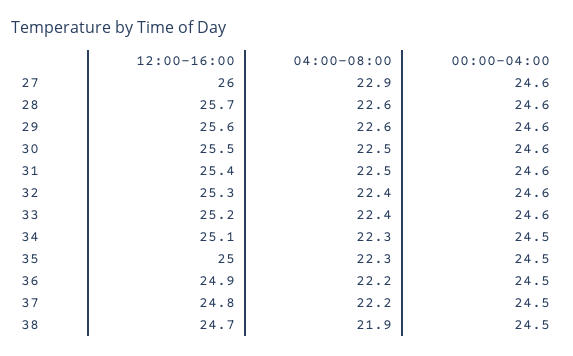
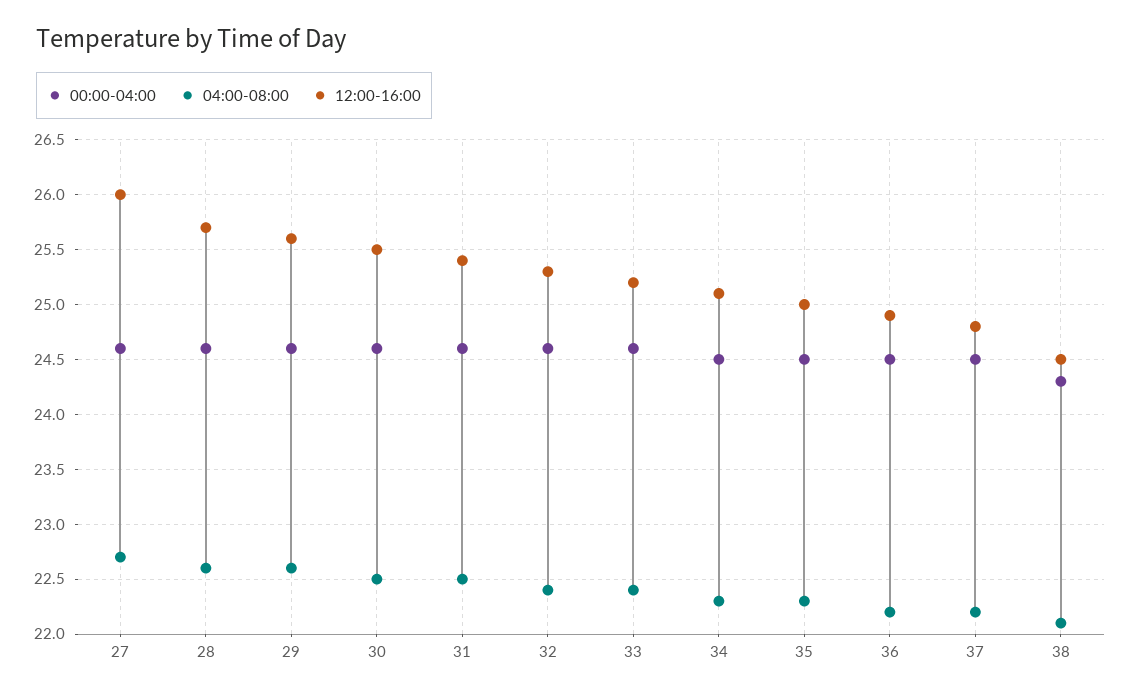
  {
    "12:00-16:00": {
      "27": 26,
      "28": 25.7,
      "29": 25.6,
      "30": 25.5,
      "31": 25.4,
      "32": 25.3,
      "33": 25.2,
      "34": 25.1,
      "35": 25,
      "36": 24.9,
      "37": 24.8,
-     "38": 24.7
+     "38": 24.5
    },
    "04:00-08:00": {
-     "27": 22.9,
+     "27": 22.7,
      "28": 22.6,
      "29": 22.6,
      "30": 22.5,
      "31": 22.5,
      "32": 22.4,
      "33": 22.4,
      "34": 22.3,
      "35": 22.3,
      "36": 22.2,
      "37": 22.2,
-     "38": 21.9
+     "38": 22.1
    },
    "00:00-04:00": {
      "27": 24.6,
      "28": 24.6,
      "29": 24.6,
      "30": 24.6,
      "31": 24.6,
      "32": 24.6,
      "33": 24.6,
      "34": 24.5,
      "35": 24.5,
      "36": 24.5,
      "37": 24.5,
-     "38": 24.5
+     "38": 24.3
    }
  }

